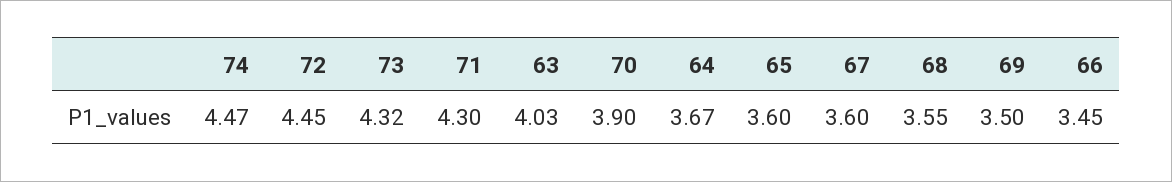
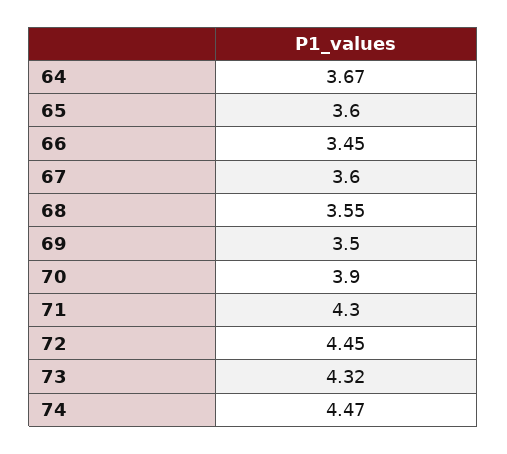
  {
    "74": 4.47,
    "72": 4.45,
    "73": 4.32,
    "71": 4.3,
-   "63": 4.03,
    "70": 3.9,
    "64": 3.67,
    "65": 3.6,
    "67": 3.6,
    "68": 3.55,
    "69": 3.5,
    "66": 3.45
  }

